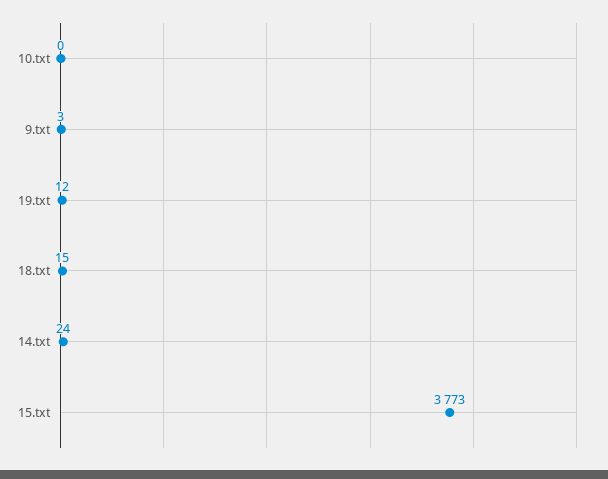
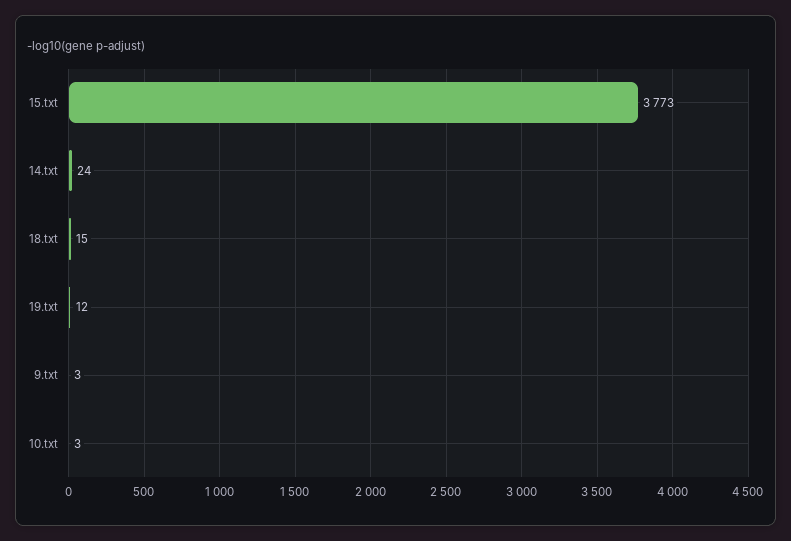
  {
-   "10.txt": 0,
+   "10.txt": 3,
    "9.txt": 3,
    "19.txt": 12,
    "18.txt": 15,
    "14.txt": 24,
    "15.txt": 3773
  }

